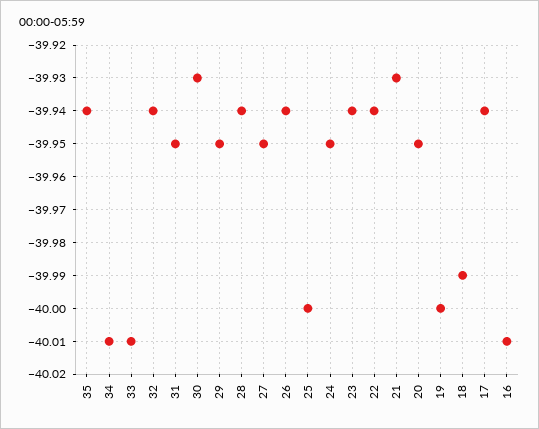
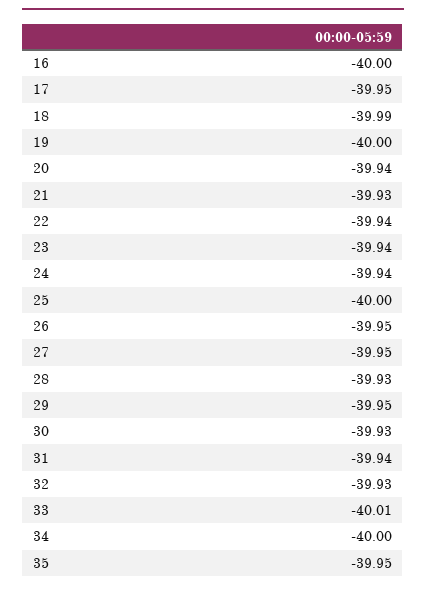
  {
-   "35": -39.94,
+   "35": -39.95,
-   "34": -40.01,
+   "34": -40,
    "33": -40.01,
-   "32": -39.94,
+   "32": -39.93,
-   "31": -39.95,
+   "31": -39.94,
    "30": -39.93,
    "29": -39.95,
-   "28": -39.94,
+   "28": -39.93,
    "27": -39.95,
-   "26": -39.94,
+   "26": -39.95,
    "25": -40,
-   "24": -39.95,
+   "24": -39.94,
    "23": -39.94,
    "22": -39.94,
    "21": -39.93,
-   "20": -39.95,
+   "20": -39.94,
    "19": -40,
    "18": -39.99,
-   "17": -39.94,
+   "17": -39.95,
-   "16": -40.01
+   "16": -40
  }

